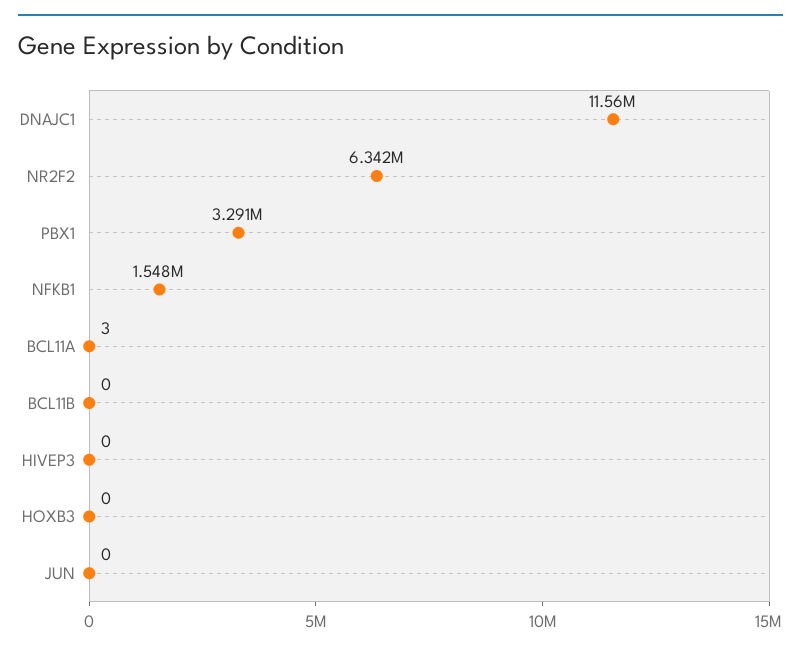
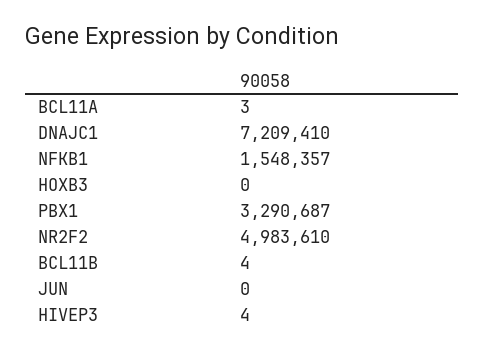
  {
-   "DNAJC1": 11560000,
+   "DNAJC1": 7209410,
-   "NR2F2": 6342000,
+   "NR2F2": 4983610,
    "PBX1": 3290687,
    "NFKB1": 1548357,
    "BCL11A": 3,
-   "BCL11B": 0,
+   "BCL11B": 4,
-   "HIVEP3": 0,
+   "HIVEP3": 4,
    "HOXB3": 0,
    "JUN": 0
  }

